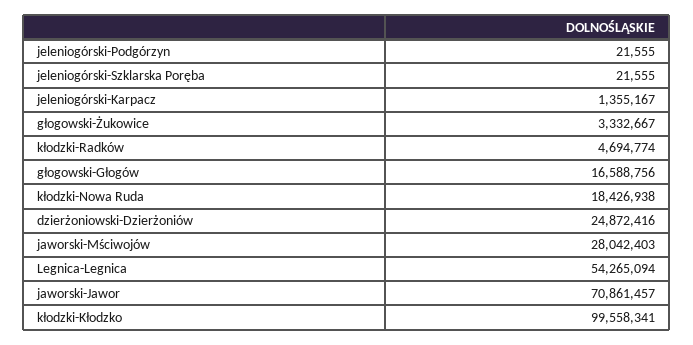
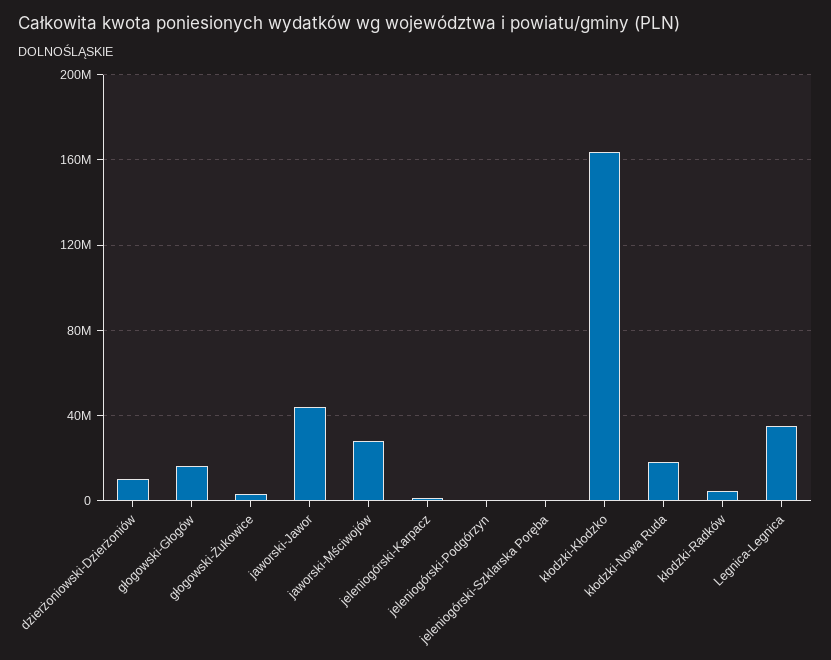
  {
    "jeleniogórski-Podgórzyn": 21555,
    "jeleniogórski-Szklarska Poręba": 21555,
    "jeleniogórski-Karpacz": 1355167,
    "głogowski-Żukowice": 3332667,
    "kłodzki-Radków": 4694774,
    "głogowski-Głogów": 16588756,
    "kłodzki-Nowa Ruda": 18426938,
-   "dzierżoniowski-Dzierżoniów": 24872416,
+   "dzierżoniowski-Dzierżoniów": 10000000,
    "jaworski-Mściwojów": 28042403,
-   "Legnica-Legnica": 54265094,
+   "Legnica-Legnica": 35000000,
-   "jaworski-Jawor": 70861457,
+   "jaworski-Jawor": 45000000,
-   "kłodzki-Kłodzko": 99558341
+   "kłodzki-Kłodzko": 165000000
  }

